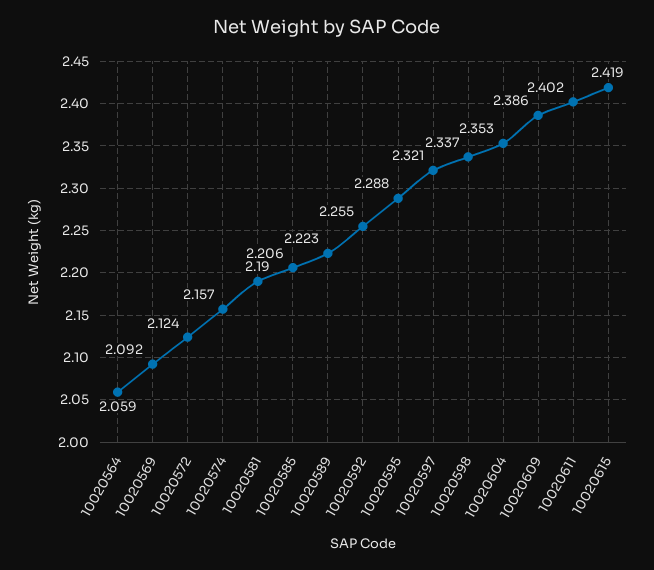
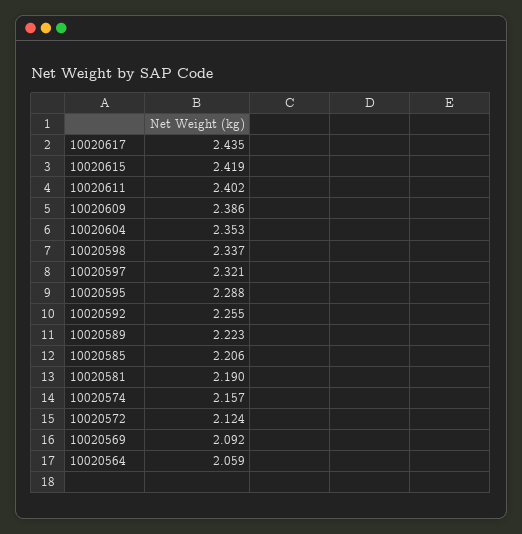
  {
    "10020564": 2.059,
    "10020569": 2.092,
    "10020572": 2.124,
    "10020574": 2.157,
    "10020581": 2.19,
    "10020585": 2.206,
    "10020589": 2.223,
    "10020592": 2.255,
    "10020595": 2.288,
    "10020597": 2.321,
    "10020598": 2.337,
    "10020604": 2.353,
    "10020609": 2.386,
    "10020611": 2.402,
-   "10020615": 2.419
+   "10020615": 2.419,
+   "10020617": 2.435
  }

